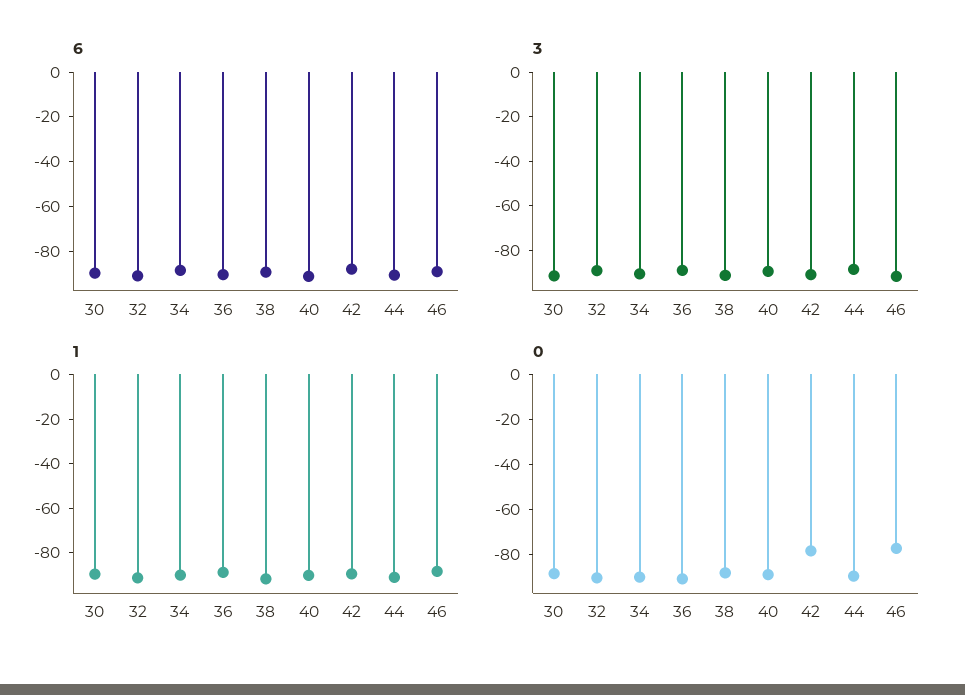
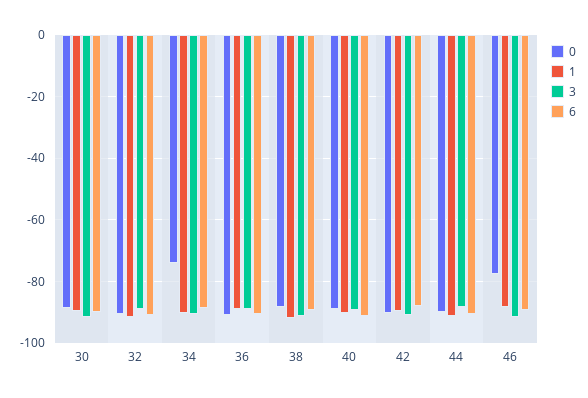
  {
    "6": {
      "30": -90,
      "32": -92,
      "34": -88,
      "36": -90,
      "38": -90,
      "40": -92,
      "42": -88,
      "44": -90,
      "46": -90
    },
    "3": {
      "30": -92,
      "32": -90,
      "34": -90,
      "36": -88,
      "38": -92,
      "40": -90,
      "42": -90,
      "44": -88,
      "46": -92
    },
    "1": {
      "30": -90,
      "32": -92,
      "34": -90,
      "36": -88,
      "38": -92,
      "40": -90,
      "42": -90,
      "44": -92,
      "46": -88
    },
    "0": {
      "30": -88,
      "32": -90,
-     "34": -90,
+     "34": -74,
      "36": -92,
      "38": -88,
      "40": -90,
-     "42": -80,
+     "42": -90,
      "44": -90,
      "46": -78
    }
  }

